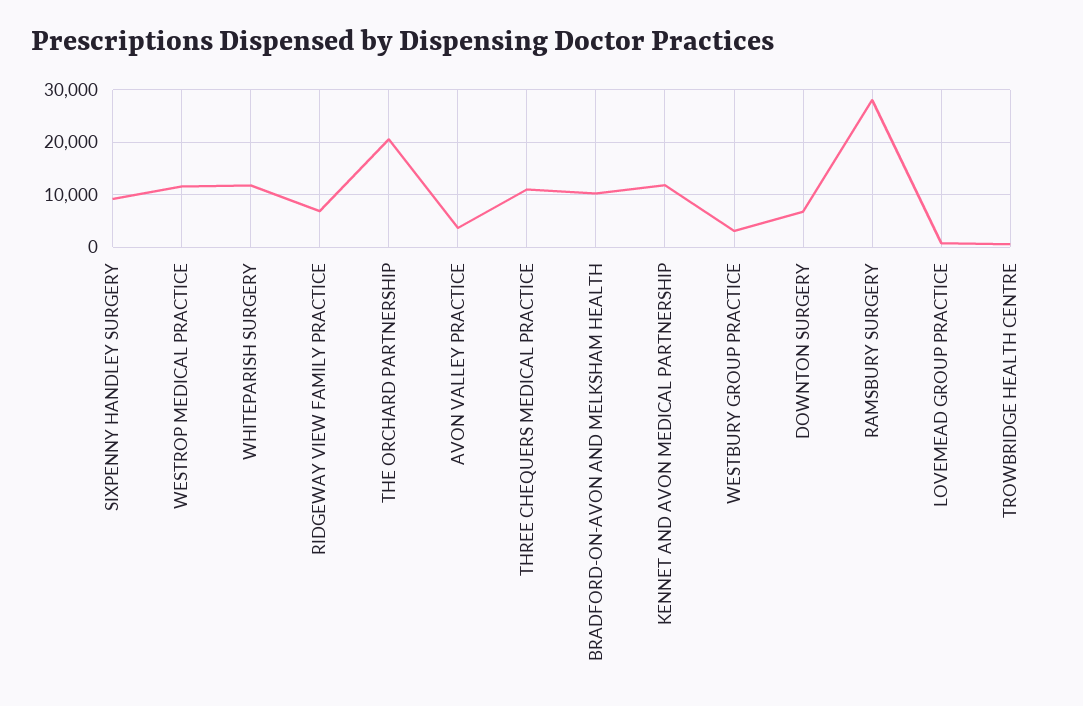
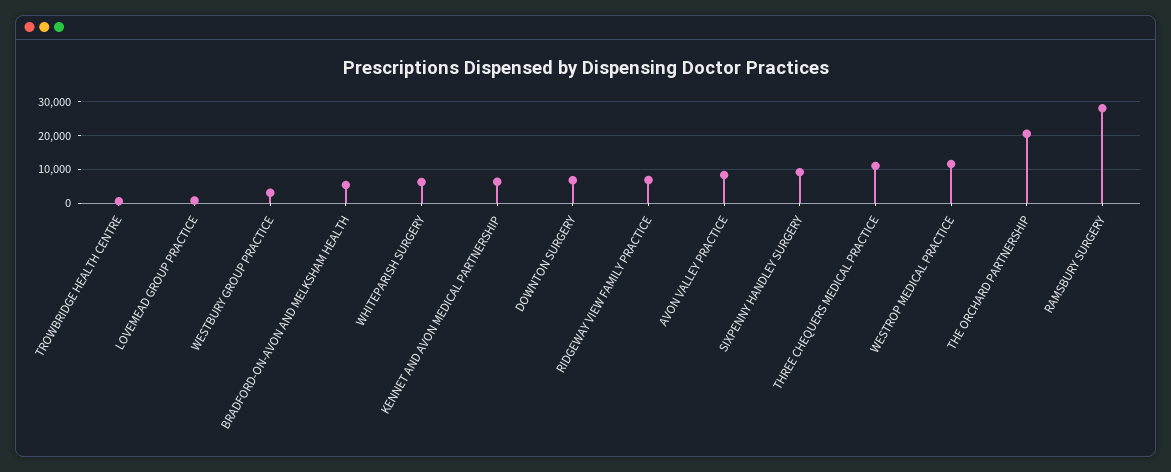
  {
    "SIXPENNY HANDLEY SURGERY": 10000,
    "WESTROP MEDICAL PRACTICE": 12000,
-   "WHITEPARISH SURGERY": 12000,
+   "WHITEPARISH SURGERY": 6000,
    "RIDGEWAY VIEW FAMILY PRACTICE": 6000,
    "THE ORCHARD PARTNERSHIP": 20000,
-   "AVON VALLEY PRACTICE": 4000,
+   "AVON VALLEY PRACTICE": 8000,
    "THREE CHEQUERS MEDICAL PRACTICE": 12000,
-   "BRADFORD-ON-AVON AND MELKSHAM HEALTH": 10000,
+   "BRADFORD-ON-AVON AND MELKSHAM HEALTH": 6000,
-   "KENNET AND AVON MEDICAL PARTNERSHIP": 12000,
+   "KENNET AND AVON MEDICAL PARTNERSHIP": 6000,
    "WESTBURY GROUP PRACTICE": 4000,
    "DOWNTON SURGERY": 6000,
    "RAMSBURY SURGERY": 28000,
    "LOVEMEAD GROUP PRACTICE": 0,
    "TROWBRIDGE HEALTH CENTRE": 0
  }

